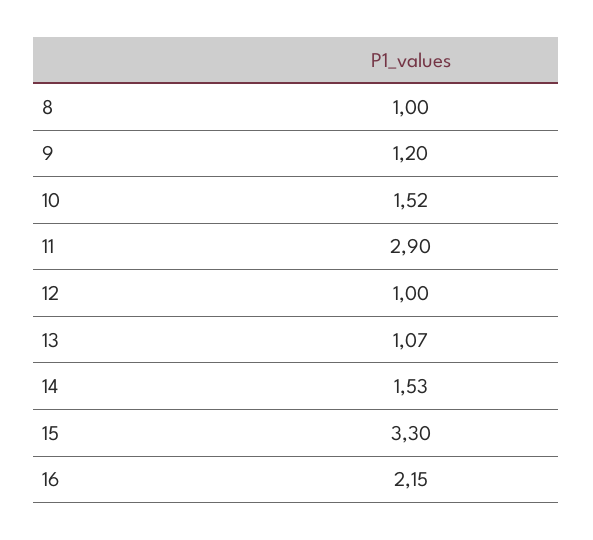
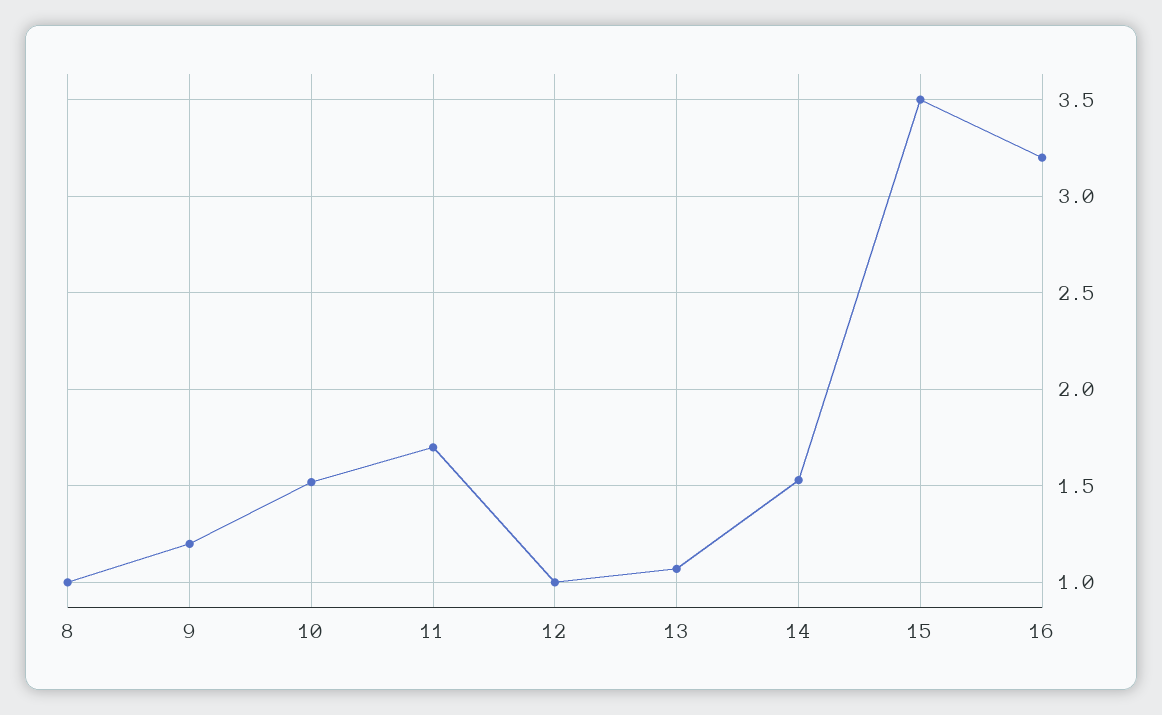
  {
    "8": 1,
    "9": 1.2,
    "10": 1.52,
-   "11": 2.9,
+   "11": 1.7,
    "12": 1,
    "13": 1.07,
    "14": 1.53,
-   "15": 3.3,
+   "15": 3.5,
-   "16": 2.15
+   "16": 3.2
  }

